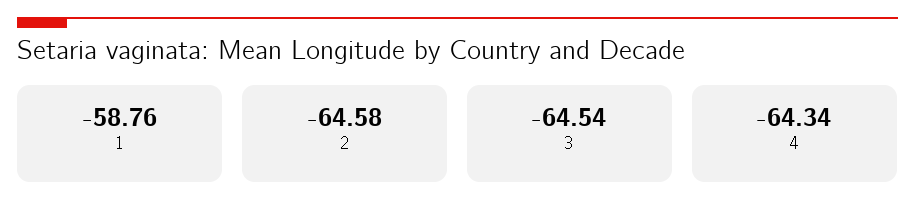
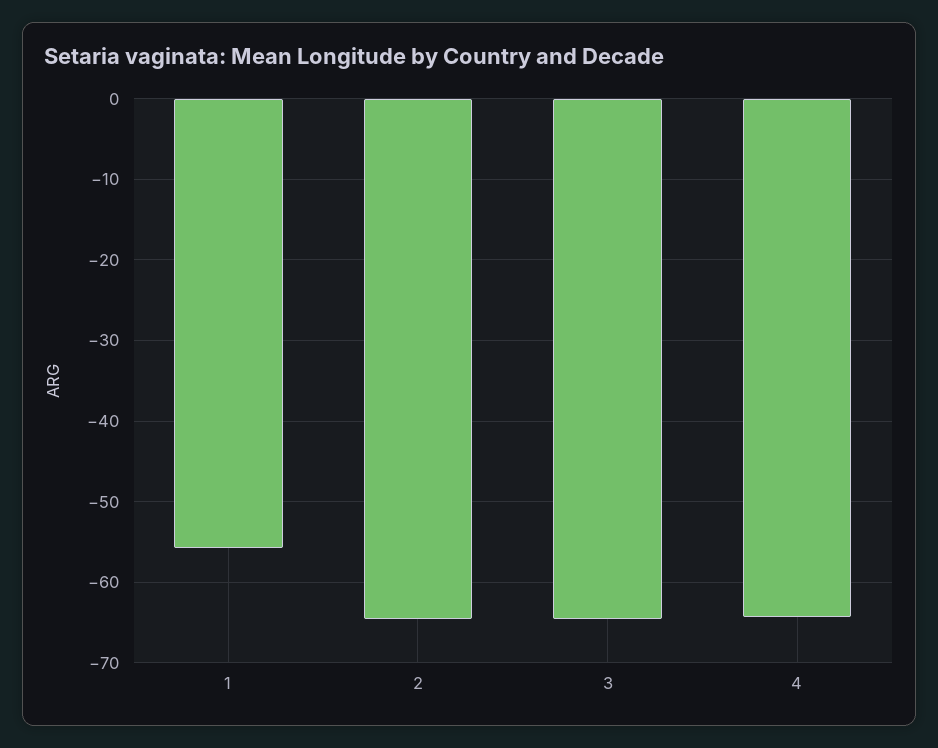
  {
-   "1": -58.76,
+   "1": -56,
    "2": -64.58,
    "3": -64.54,
    "4": -64.34
  }

